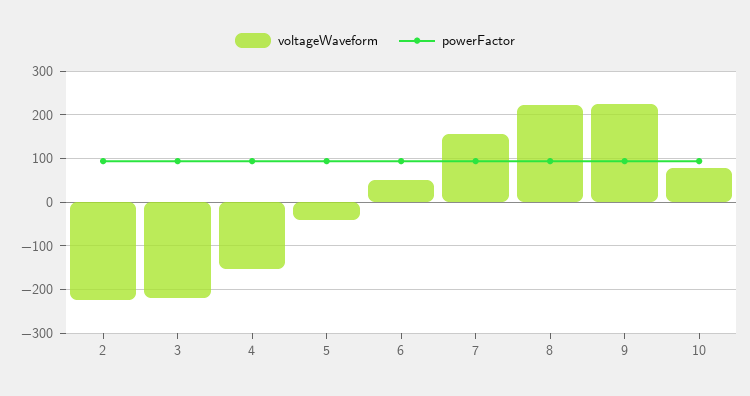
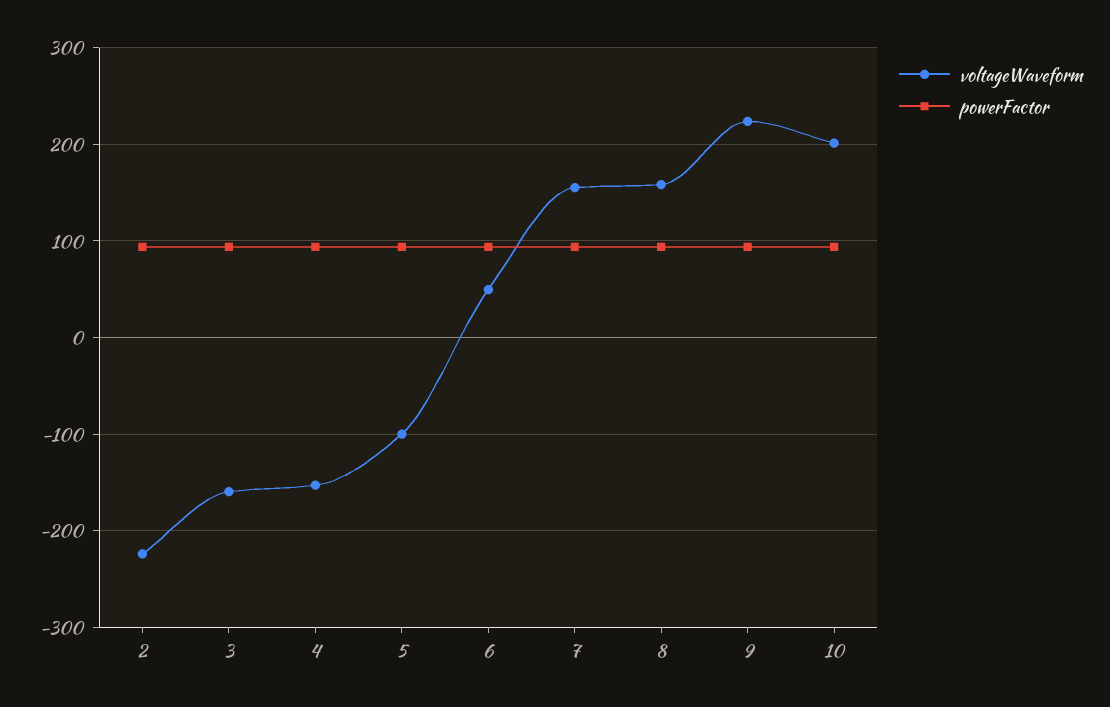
  {
    "voltageWaveform": {
      "2": -220,
-     "3": -220,
+     "3": -160,
      "4": -150,
-     "5": -40,
+     "5": -100,
      "6": 50,
      "7": 160,
-     "8": 220,
+     "8": 160,
      "9": 220,
-     "10": 80
+     "10": 200
    },
    "powerFactor": {
      "2": 90,
      "3": 90,
      "4": 90,
      "5": 90,
      "6": 90,
      "7": 90,
      "8": 90,
      "9": 90,
      "10": 90
    }
  }

